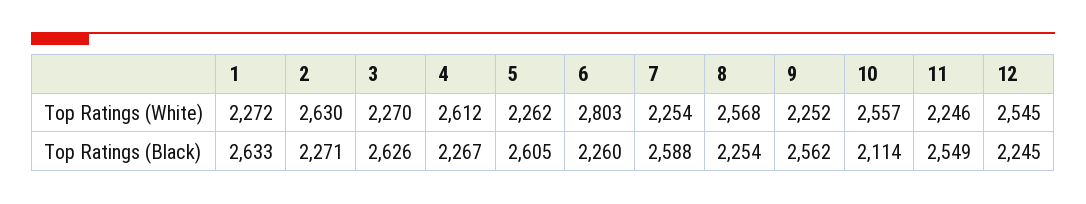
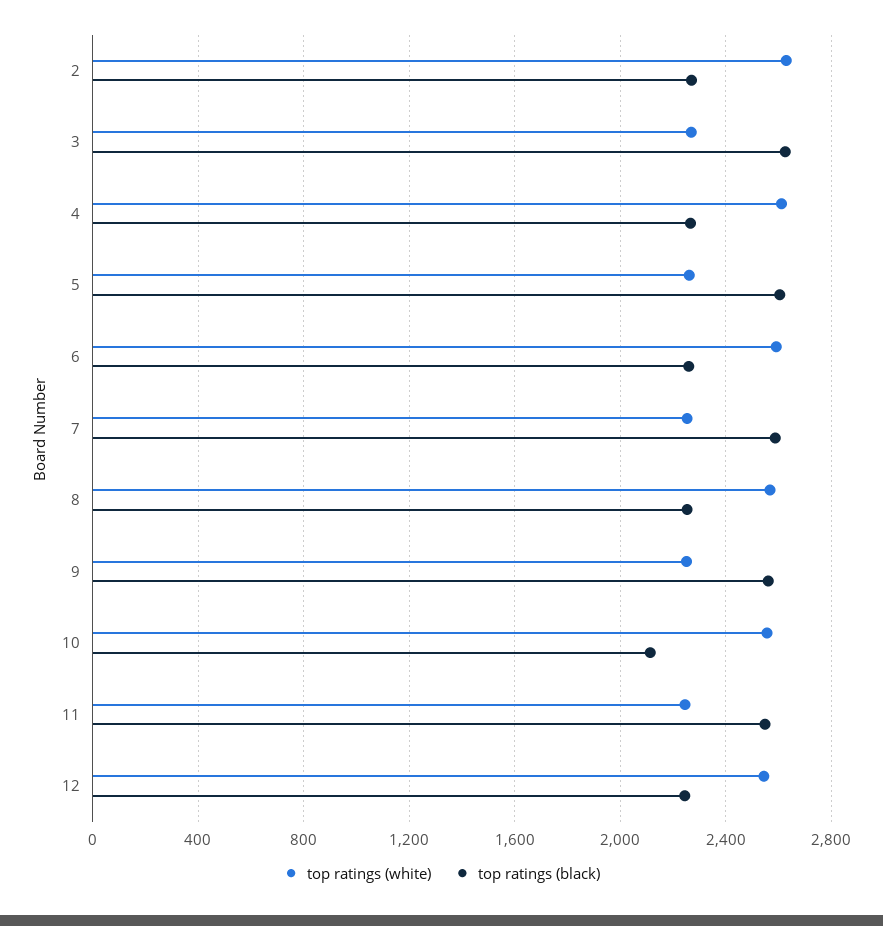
  {
    "Top Ratings (White)": {
-     "1": 2272,
      "2": 2630,
      "3": 2270,
      "4": 2612,
      "5": 2262,
-     "6": 2803,
+     "6": 2600,
      "7": 2254,
      "8": 2568,
      "9": 2252,
      "10": 2557,
      "11": 2246,
      "12": 2545
    },
    "Top Ratings (Black)": {
-     "1": 2633,
      "2": 2271,
      "3": 2626,
      "4": 2267,
      "5": 2605,
      "6": 2260,
      "7": 2588,
      "8": 2254,
      "9": 2562,
      "10": 2114,
      "11": 2549,
      "12": 2245
    }
  }

